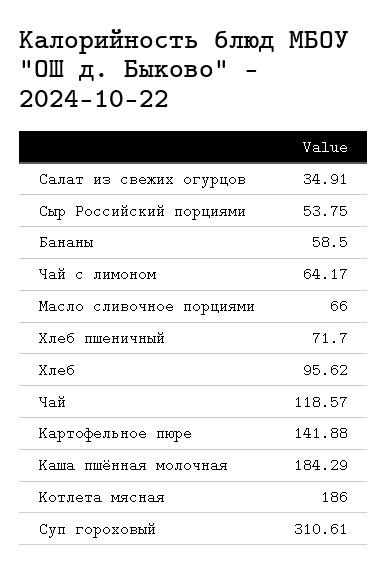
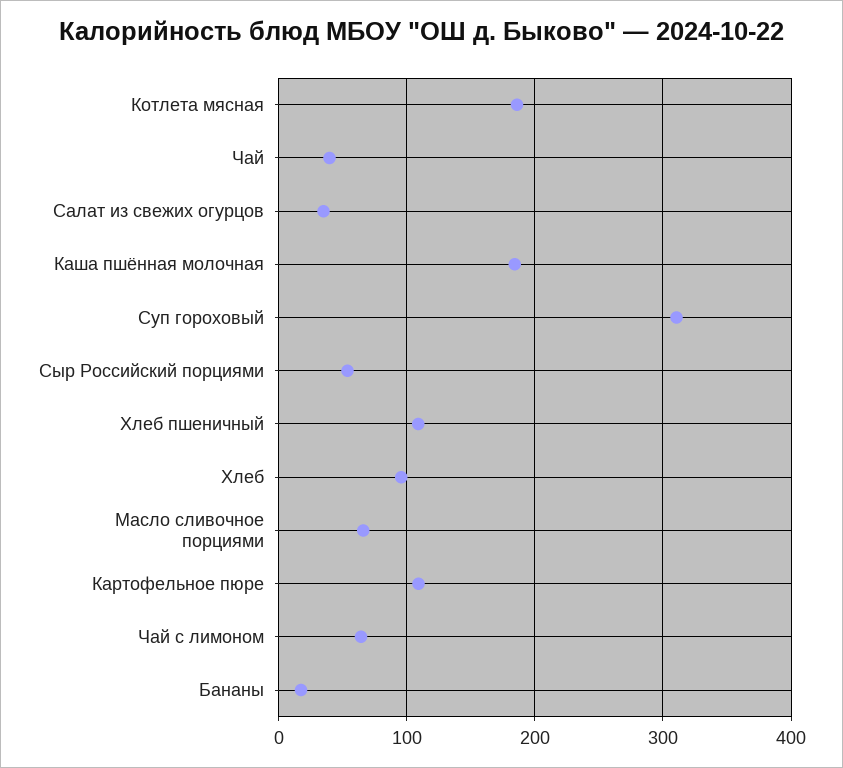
  {
    "Салат из свежих огурцов": 34.91,
    "Сыр Российский порциями": 53.75,
-   "Бананы": 58.5,
+   "Бананы": 20,
    "Чай с лимоном": 64.17,
    "Масло сливочное порциями": 66,
-   "Хлеб пшеничный": 71.7,
+   "Хлеб пшеничный": 110,
    "Хлеб": 95.62,
-   "Чай": 118.57,
+   "Чай": 40,
-   "Картофельное пюре": 141.88,
+   "Картофельное пюре": 110,
    "Каша пшённая молочная": 184.29,
    "Котлета мясная": 186,
    "Суп гороховый": 310.61
  }

